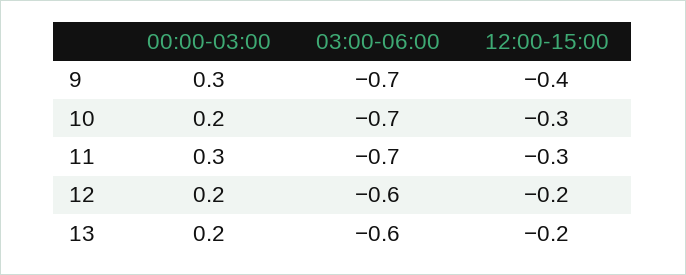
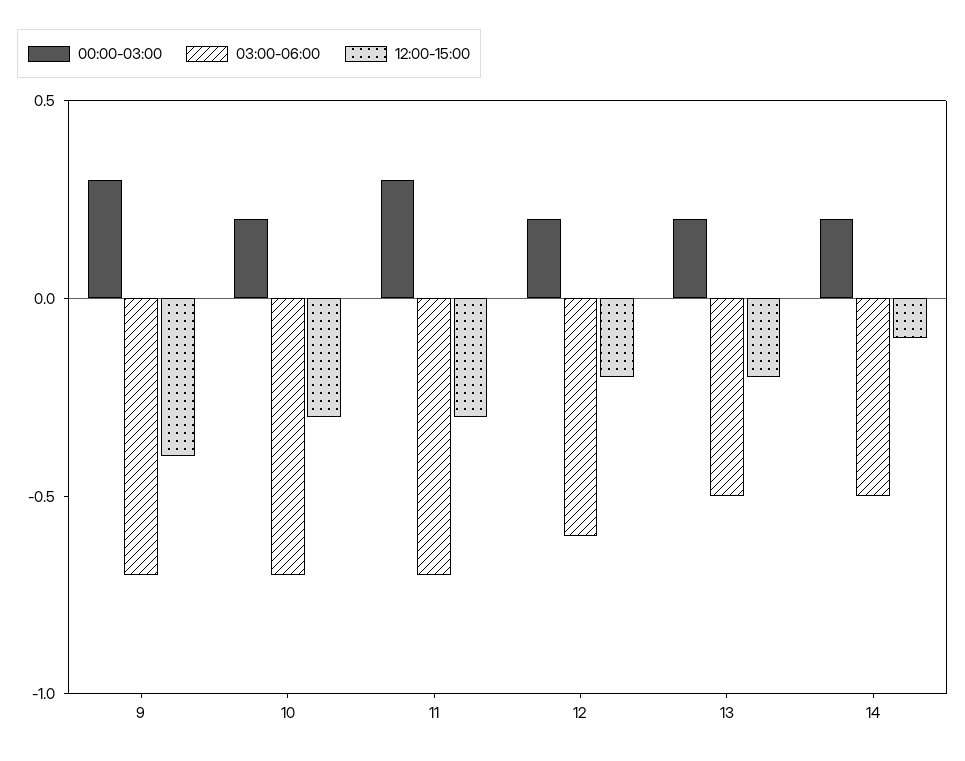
  {
    "00:00-03:00": {
      "9": 0.3,
      "10": 0.2,
      "11": 0.3,
      "12": 0.2,
-     "13": 0.2
+     "13": 0.2,
+     "14": 0.2
    },
    "03:00-06:00": {
      "9": -0.7,
      "10": -0.7,
      "11": -0.7,
      "12": -0.6,
-     "13": -0.6
+     "13": -0.5,
+     "14": -0.5
    },
    "12:00-15:00": {
      "9": -0.4,
      "10": -0.3,
      "11": -0.3,
      "12": -0.2,
-     "13": -0.2
+     "13": -0.2,
+     "14": -0.1
    }
  }

